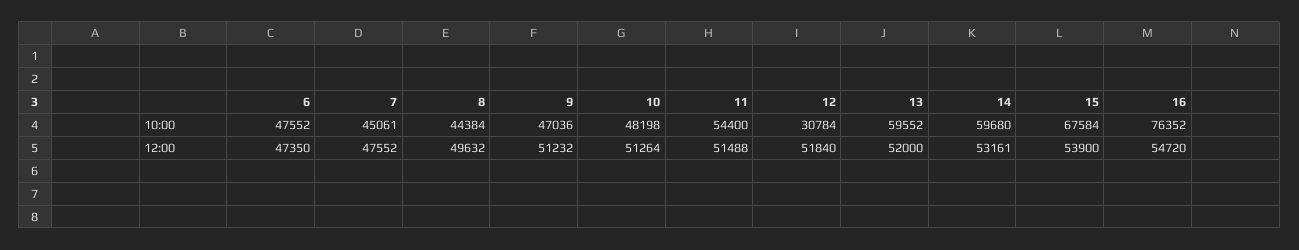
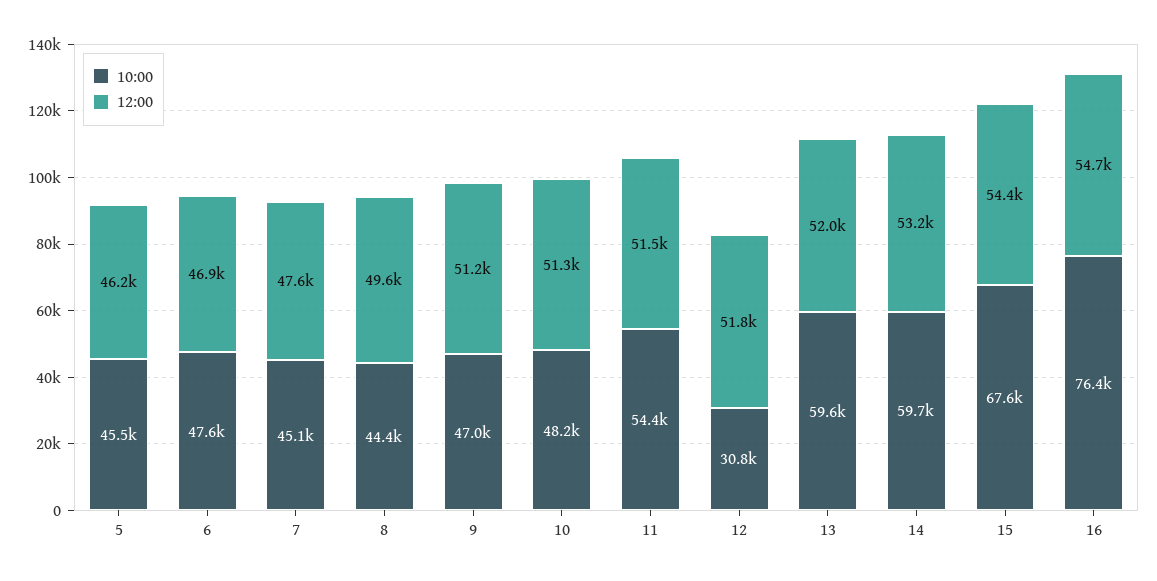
  {
    "10:00": {
      "6": 47552,
      "7": 45061,
      "8": 44384,
      "9": 47036,
      "10": 48198,
      "11": 54400,
      "12": 30784,
      "13": 59552,
      "14": 59680,
      "15": 67584,
-     "16": 76352
+     "16": 76352,
+     "5": 45500
    },
    "12:00": {
-     "6": 47350,
+     "6": 46900,
      "7": 47552,
      "8": 49632,
      "9": 51232,
      "10": 51264,
      "11": 51488,
      "12": 51840,
      "13": 52000,
      "14": 53161,
-     "15": 53900,
+     "15": 54400,
-     "16": 54720
+     "16": 54720,
+     "5": 46200
    }
  }

